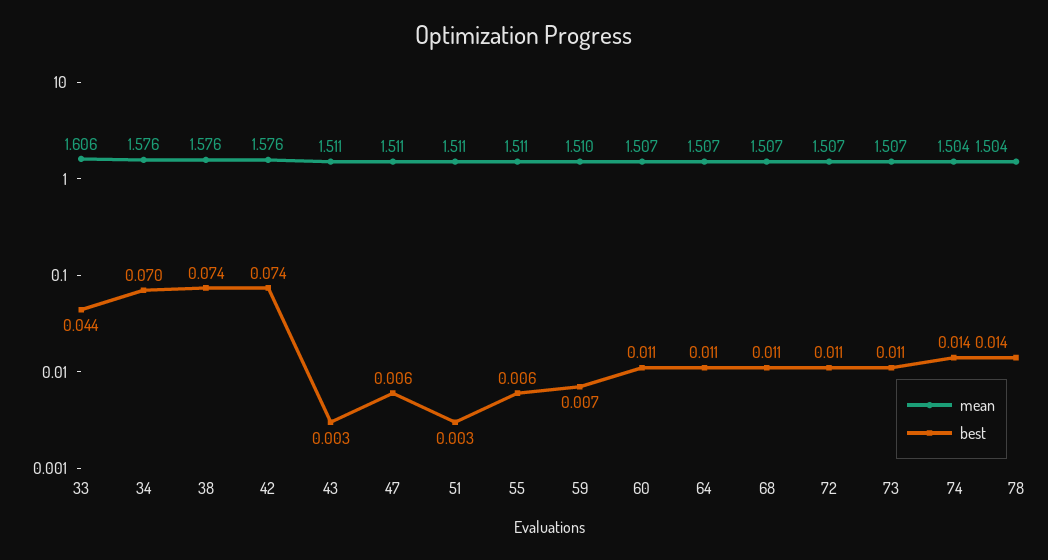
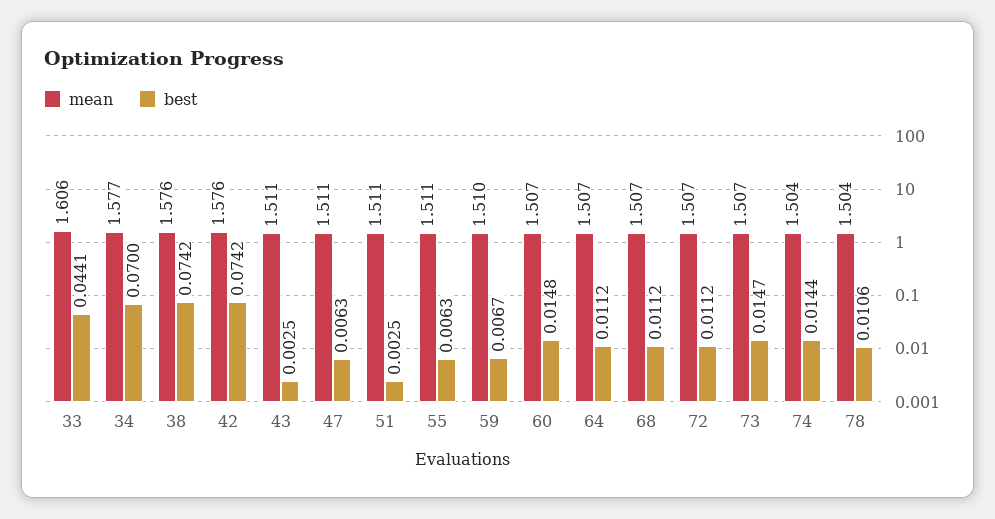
  {
    "mean": {
      "33": 1.606,
-     "34": 1.576,
+     "34": 1.577,
      "38": 1.576,
      "42": 1.576,
      "43": 1.511,
      "47": 1.511,
      "51": 1.511,
      "55": 1.511,
      "59": 1.51,
      "60": 1.507,
      "64": 1.507,
      "68": 1.507,
      "72": 1.507,
      "73": 1.507,
      "74": 1.504,
      "78": 1.504
    },
    "best": {
      "33": 0.0441,
      "34": 0.07,
      "38": 0.0742,
      "42": 0.0742,
      "43": 0.0025,
      "47": 0.0063,
      "51": 0.0025,
      "55": 0.0063,
      "59": 0.0067,
-     "60": 0.011,
+     "60": 0.0148,
      "64": 0.0112,
      "68": 0.0112,
      "72": 0.0112,
-     "73": 0.011,
+     "73": 0.0147,
      "74": 0.0144,
-     "78": 0.014
+     "78": 0.0106
    }
  }

